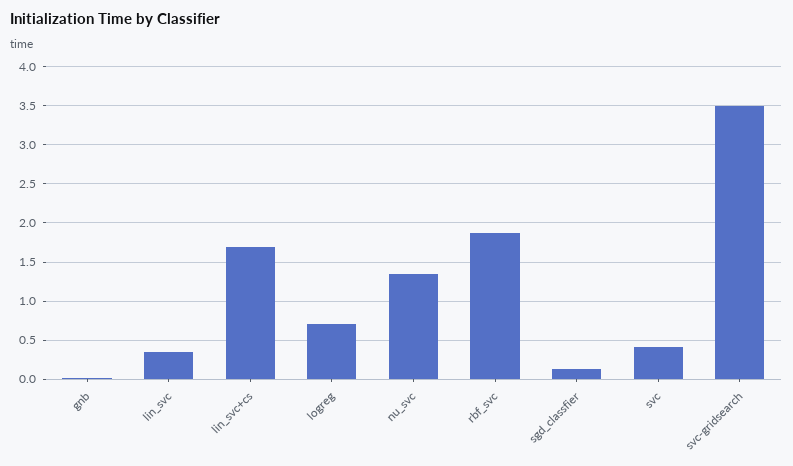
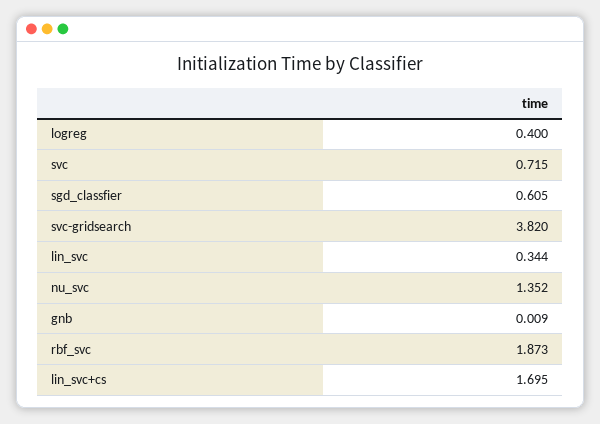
  {
    "gnb": 0.009,
    "lin_svc": 0.344,
    "lin_svc+cs": 1.695,
-   "logreg": 0.7,
+   "logreg": 0.4,
    "nu_svc": 1.352,
    "rbf_svc": 1.873,
-   "sgd_classfier": 0.1,
+   "sgd_classfier": 0.605,
-   "svc": 0.4,
+   "svc": 0.715,
-   "svc-gridsearch": 3.5
+   "svc-gridsearch": 3.82
  }

